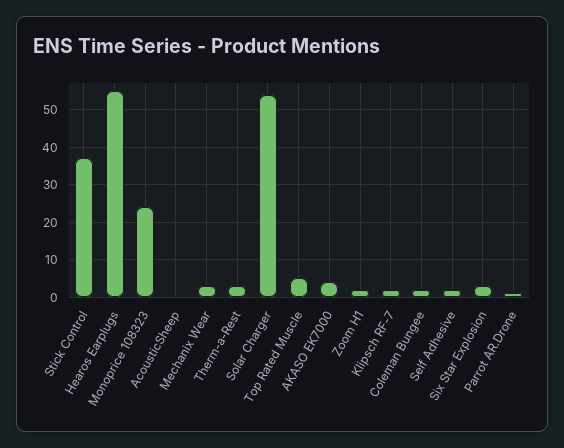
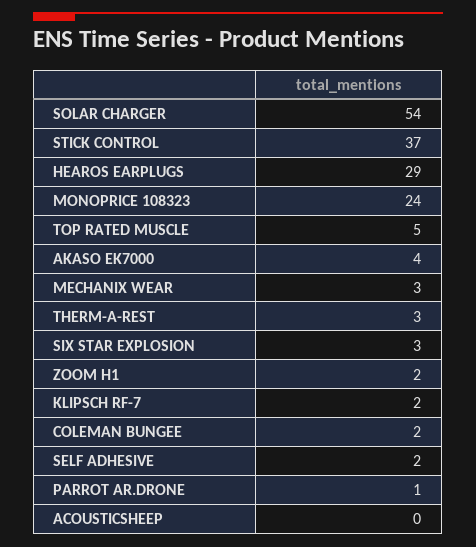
  {
    "Stick Control": 37,
-   "Hearos Earplugs": 55,
+   "Hearos Earplugs": 29,
    "Monoprice 108323": 24,
    "AcousticSheep": 0,
    "Mechanix Wear": 3,
    "Therm-a-Rest": 3,
    "Solar Charger": 54,
    "Top Rated Muscle": 5,
    "AKASO EK7000": 4,
    "Zoom H1": 2,
    "Klipsch RF-7": 2,
    "Coleman Bungee": 2,
    "Self Adhesive": 2,
    "Six Star Explosion": 3,
    "Parrot AR.Drone": 1
  }

